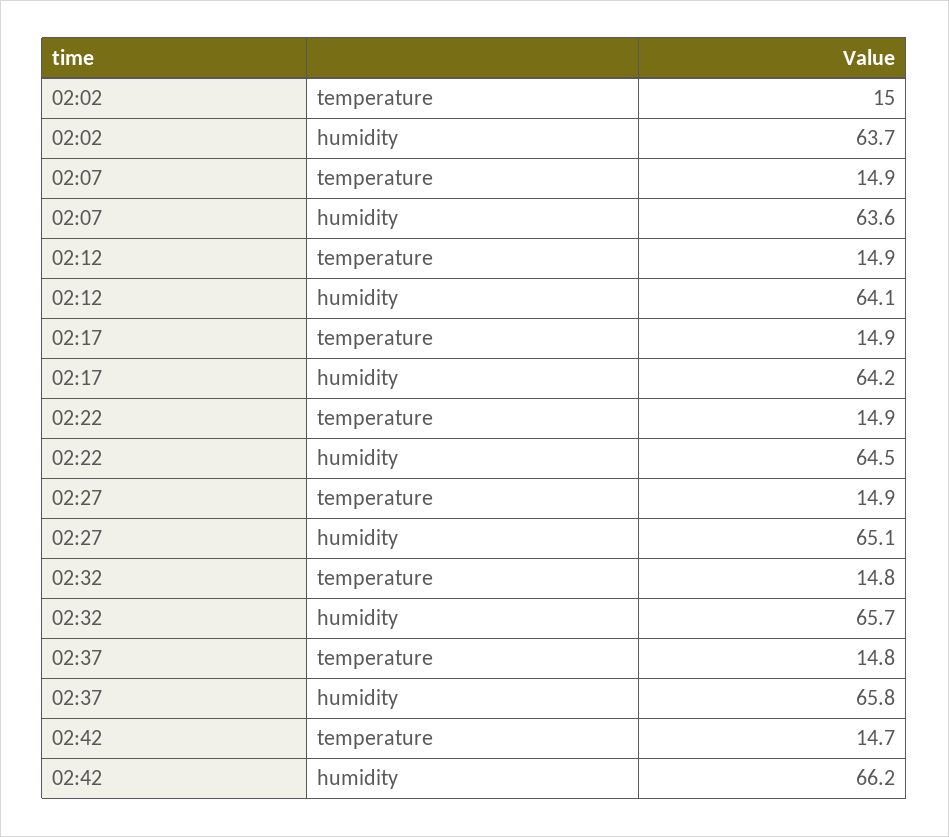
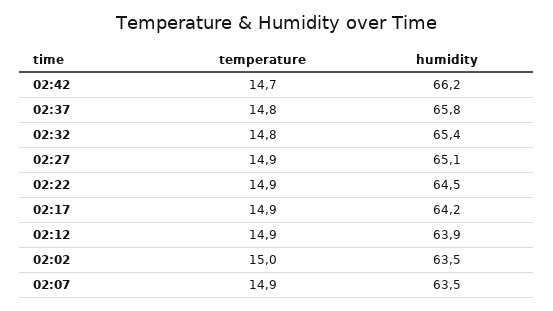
  {
    "02:02": {
      "temperature": 15,
-     "humidity": 63.7
+     "humidity": 63.5
    },
    "02:07": {
      "temperature": 14.9,
-     "humidity": 63.6
+     "humidity": 63.5
    },
    "02:12": {
      "temperature": 14.9,
-     "humidity": 64.1
+     "humidity": 63.9
    },
    "02:17": {
      "temperature": 14.9,
      "humidity": 64.2
    },
    "02:22": {
      "temperature": 14.9,
      "humidity": 64.5
    },
    "02:27": {
      "temperature": 14.9,
      "humidity": 65.1
    },
    "02:32": {
      "temperature": 14.8,
-     "humidity": 65.7
+     "humidity": 65.4
    },
    "02:37": {
      "temperature": 14.8,
      "humidity": 65.8
    },
    "02:42": {
      "temperature": 14.7,
      "humidity": 66.2
    }
  }

